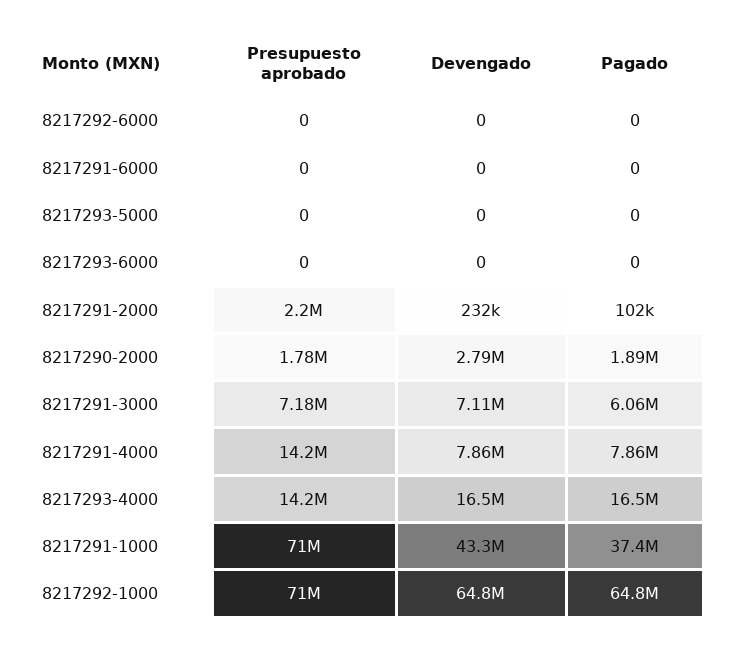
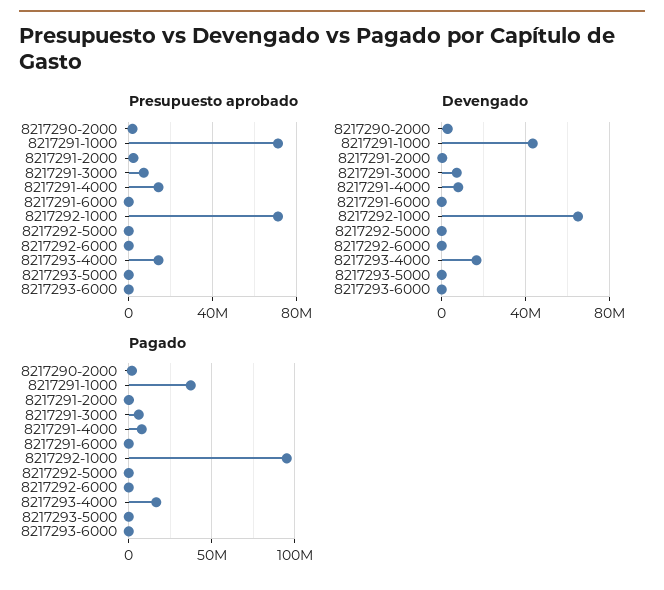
  {
    "Presupuesto aprobado": {
      "8217292-6000": 0,
      "8217291-6000": 0,
      "8217293-5000": 0,
      "8217293-6000": 0,
      "8217291-2000": 2200000,
      "8217290-2000": 1780000,
      "8217291-3000": 7180000,
      "8217291-4000": 14200000,
      "8217293-4000": 14200000,
      "8217291-1000": 71000000,
-     "8217292-1000": 71000000
+     "8217292-1000": 71000000,
+     "8217292-5000": 0
    },
    "Devengado": {
      "8217292-6000": 0,
      "8217291-6000": 0,
      "8217293-5000": 0,
      "8217293-6000": 0,
      "8217291-2000": 232000,
      "8217290-2000": 2790000,
      "8217291-3000": 7110000,
      "8217291-4000": 7860000,
      "8217293-4000": 16500000,
      "8217291-1000": 43300000,
-     "8217292-1000": 64800000
+     "8217292-1000": 64800000,
+     "8217292-5000": 0
    },
    "Pagado": {
      "8217292-6000": 0,
      "8217291-6000": 0,
      "8217293-5000": 0,
      "8217293-6000": 0,
      "8217291-2000": 102000,
      "8217290-2000": 1890000,
      "8217291-3000": 6060000,
      "8217291-4000": 7860000,
      "8217293-4000": 16500000,
      "8217291-1000": 37400000,
-     "8217292-1000": 64800000
+     "8217292-1000": 95000000,
+     "8217292-5000": 0
    }
  }

